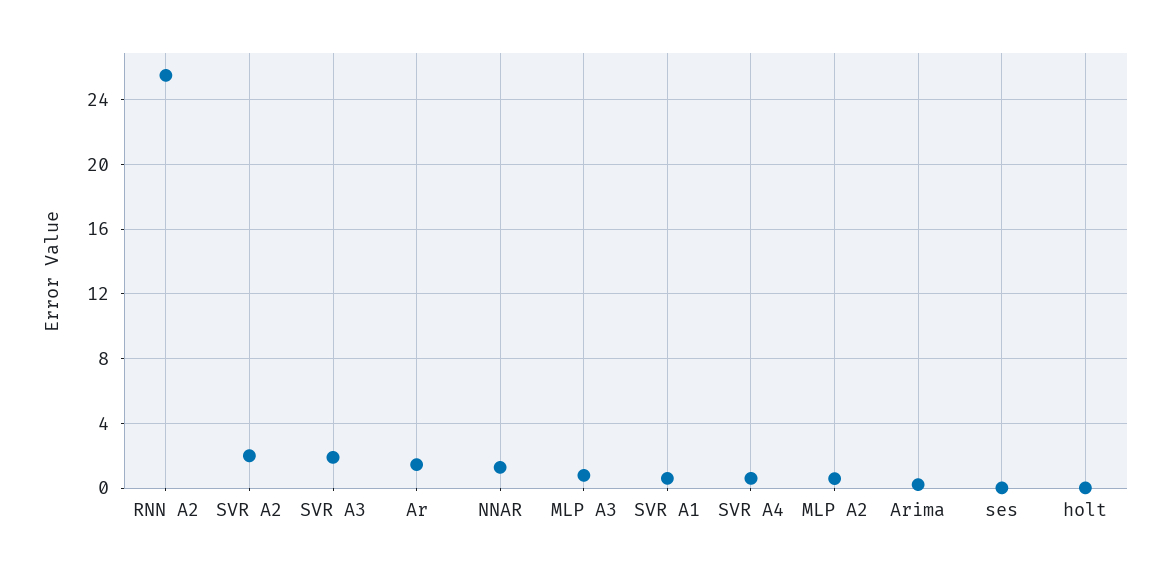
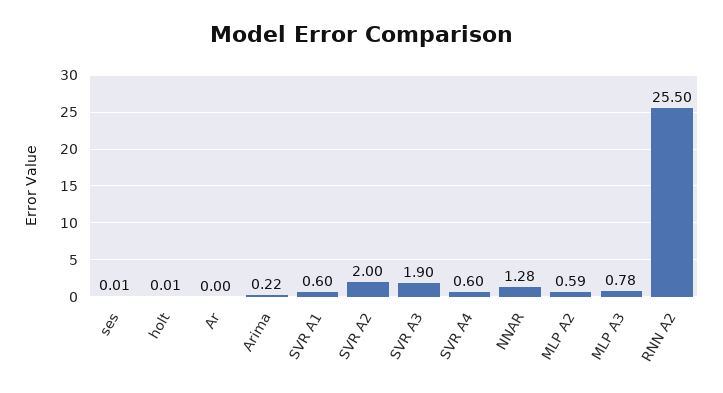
  {
    "RNN A2": 25.5,
    "SVR A2": 2,
    "SVR A3": 1.9,
-   "Ar": 1.5,
+   "Ar": 0,
    "NNAR": 1.28,
    "MLP A3": 0.78,
    "SVR A1": 0.6,
    "SVR A4": 0.6,
    "MLP A2": 0.59,
    "Arima": 0.22,
    "ses": 0.01,
    "holt": 0.01
  }

